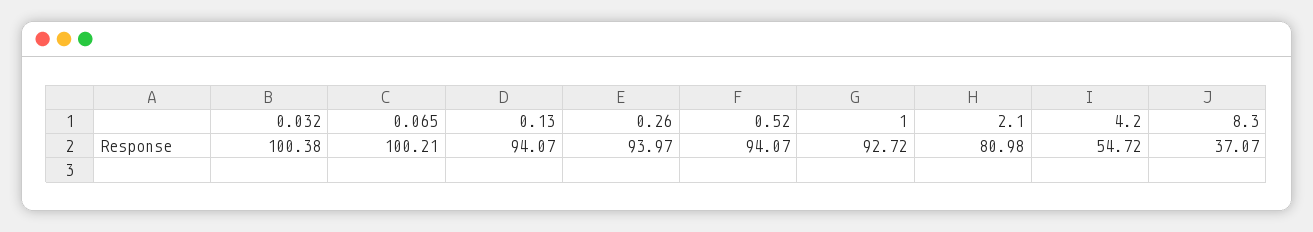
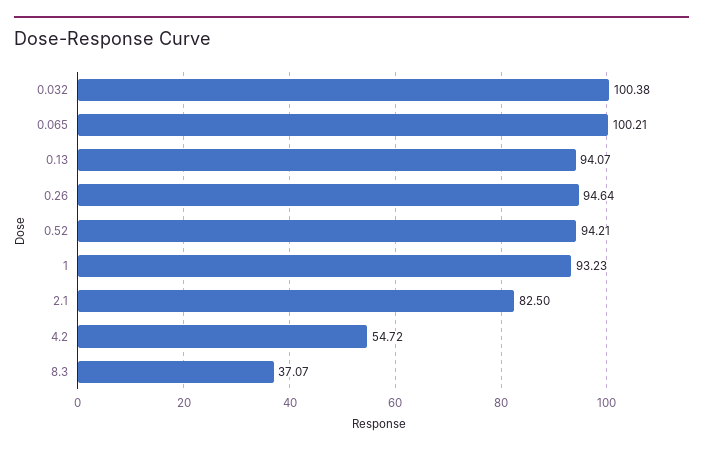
  {
    "0.032": 100.38,
    "0.065": 100.21,
    "0.13": 94.07,
-   "0.26": 93.97,
+   "0.26": 94.64,
-   "0.52": 94.07,
+   "0.52": 94.21,
-   "1": 92.72,
+   "1": 93.23,
-   "2.1": 80.98,
+   "2.1": 82.5,
    "4.2": 54.72,
    "8.3": 37.07
  }

